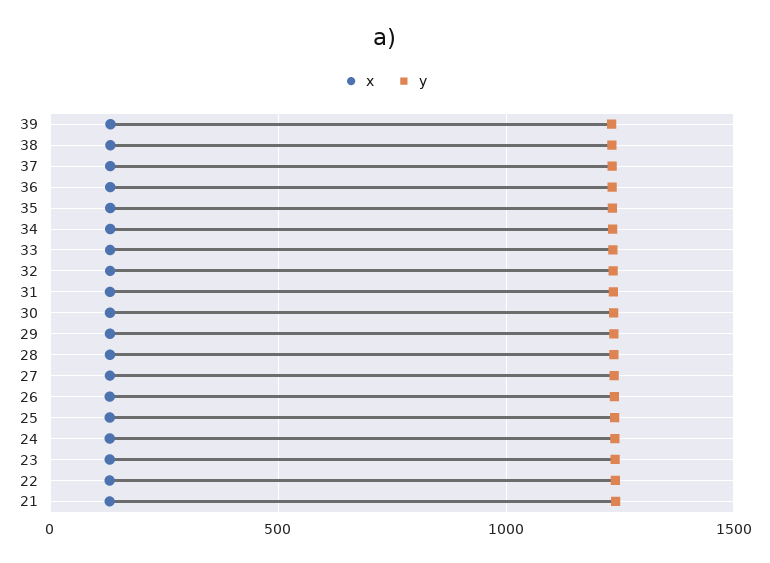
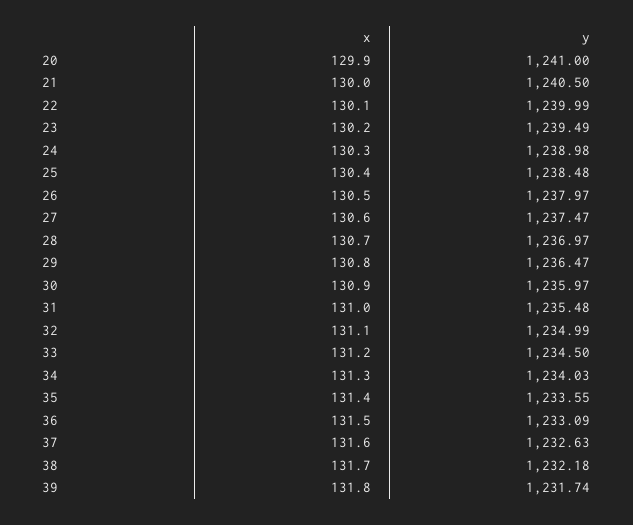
  {
    "x": {
      "39": 131.8,
      "38": 131.7,
      "37": 131.6,
      "36": 131.5,
      "35": 131.4,
      "34": 131.3,
      "33": 131.2,
      "32": 131.1,
      "31": 131,
      "30": 130.9,
      "29": 130.8,
      "28": 130.7,
      "27": 130.6,
      "26": 130.5,
      "25": 130.4,
      "24": 130.3,
      "23": 130.2,
      "22": 130.1,
-     "21": 130
+     "21": 130,
+     "20": 129.9
    },
    "y": {
      "39": 1231.74,
      "38": 1232.18,
      "37": 1232.63,
      "36": 1233.09,
      "35": 1233.55,
      "34": 1234.03,
      "33": 1234.5,
      "32": 1234.99,
      "31": 1235.48,
      "30": 1235.97,
      "29": 1236.47,
      "28": 1236.97,
      "27": 1237.47,
      "26": 1237.97,
      "25": 1238.48,
      "24": 1238.98,
      "23": 1239.49,
      "22": 1239.99,
-     "21": 1240.5
+     "21": 1240.5,
+     "20": 1241
    }
  }

